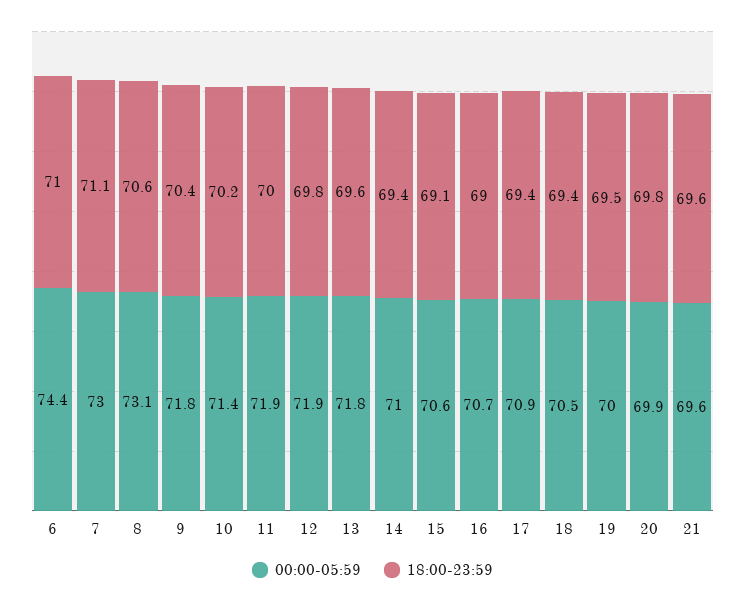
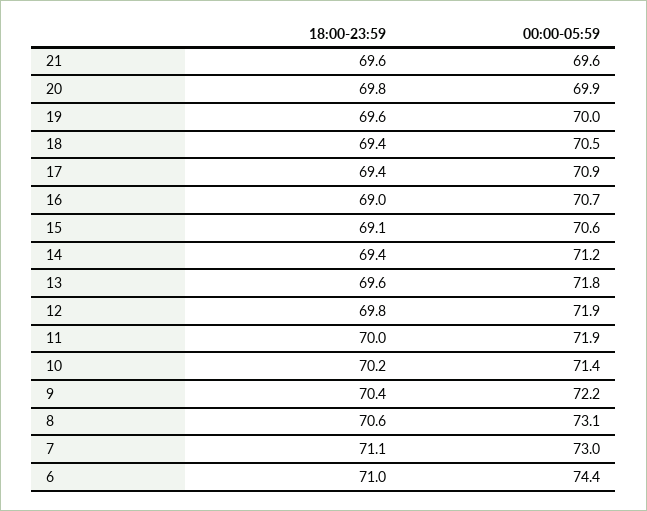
  {
    "00:00-05:59": {
      "6": 74.4,
      "7": 73,
      "8": 73.1,
-     "9": 71.8,
+     "9": 72.2,
      "10": 71.4,
      "11": 71.9,
      "12": 71.9,
      "13": 71.8,
-     "14": 71,
+     "14": 71.2,
      "15": 70.6,
      "16": 70.7,
      "17": 70.9,
      "18": 70.5,
      "19": 70,
      "20": 69.9,
      "21": 69.6
    },
    "18:00-23:59": {
      "6": 71,
      "7": 71.1,
      "8": 70.6,
      "9": 70.4,
      "10": 70.2,
      "11": 70,
      "12": 69.8,
      "13": 69.6,
      "14": 69.4,
      "15": 69.1,
      "16": 69,
      "17": 69.4,
      "18": 69.4,
-     "19": 69.5,
+     "19": 69.6,
      "20": 69.8,
      "21": 69.6
    }
  }

